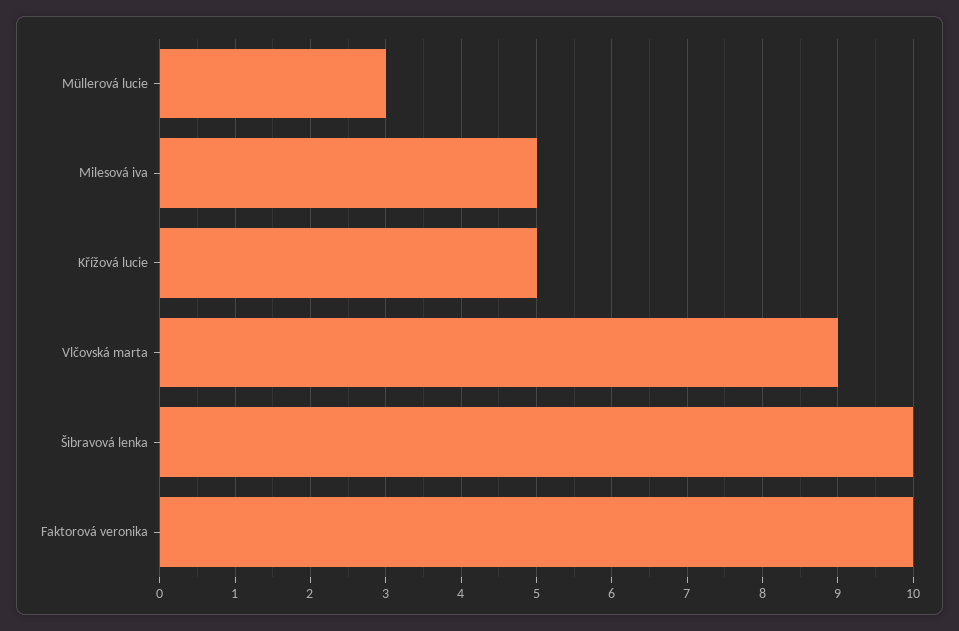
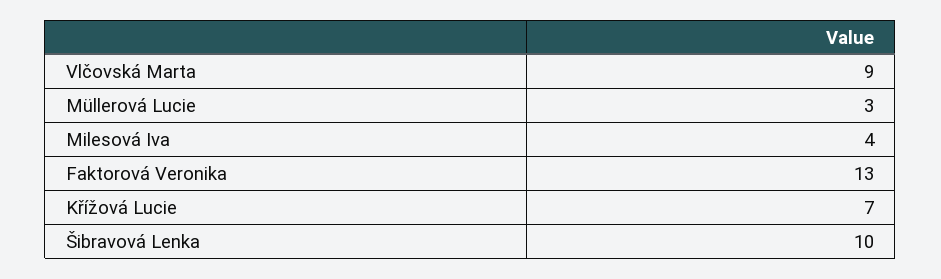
  {
    "Müllerová lucie": 3,
-   "Milesová iva": 5,
+   "Milesová iva": 4,
-   "Křížová lucie": 5,
+   "Křížová lucie": 7,
    "Vlčovská marta": 9,
    "Šibravová lenka": 10,
-   "Faktorová veronika": 10
+   "Faktorová veronika": 13
  }

